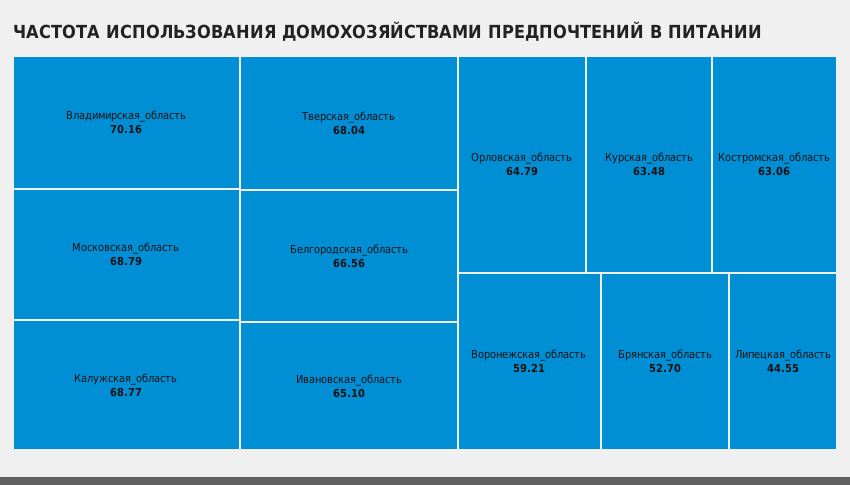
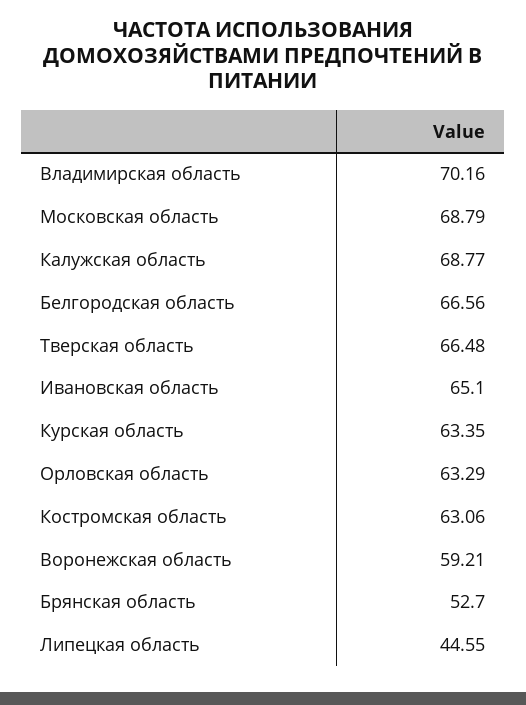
  {
    "Владимирская_область": 70.16,
    "Московская_область": 68.79,
    "Калужская_область": 68.77,
-   "Тверская_область": 68.04,
+   "Тверская_область": 66.48,
    "Белгородская_область": 66.56,
    "Ивановская_область": 65.1,
-   "Орловская_область": 64.79,
+   "Орловская_область": 63.29,
-   "Курская_область": 63.48,
+   "Курская_область": 63.35,
    "Костромская_область": 63.06,
    "Воронежская_область": 59.21,
    "Брянская_область": 52.7,
    "Липецкая_область": 44.55
  }

